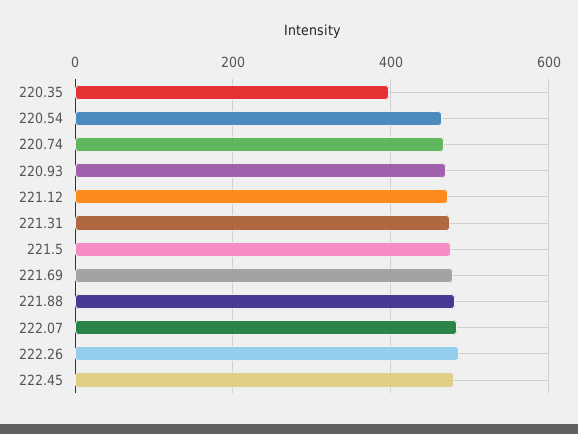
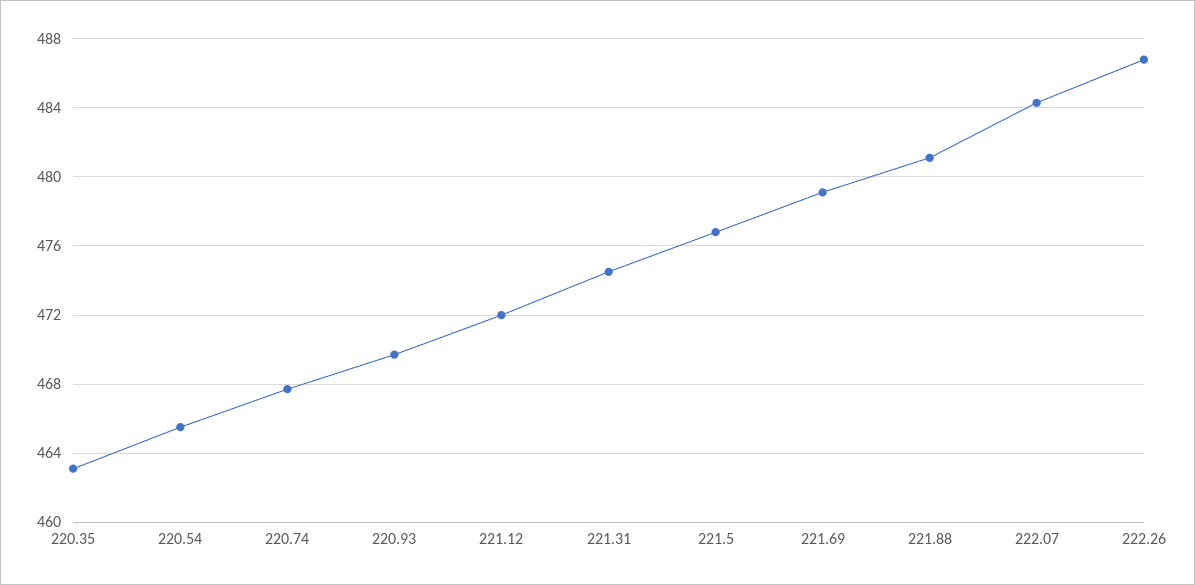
  {
-   "220.35": 400,
+   "220.35": 463,
    "220.54": 465.5,
    "220.74": 467.5,
    "220.93": 469.5,
    "221.12": 472,
    "221.31": 474.5,
    "221.5": 477,
    "221.69": 479,
    "221.88": 481,
    "222.07": 484.5,
-   "222.26": 487,
+   "222.26": 487
-   "222.45": 480
  }

